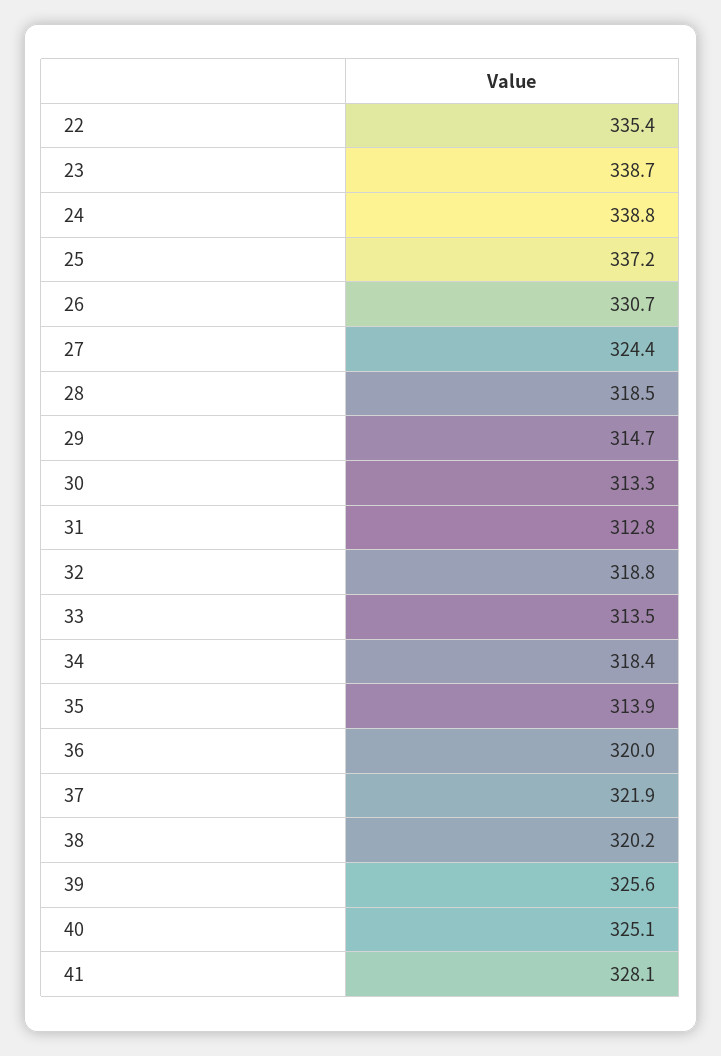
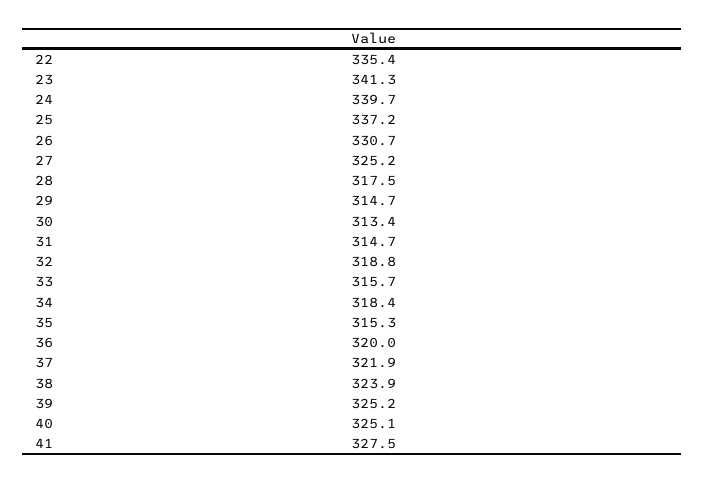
  {
    "22": 335.4,
-   "23": 338.7,
+   "23": 341.3,
-   "24": 338.8,
+   "24": 339.7,
    "25": 337.2,
    "26": 330.7,
-   "27": 324.4,
+   "27": 325.2,
-   "28": 318.5,
+   "28": 317.5,
    "29": 314.7,
-   "30": 313.3,
+   "30": 313.4,
-   "31": 312.8,
+   "31": 314.7,
    "32": 318.8,
-   "33": 313.5,
+   "33": 315.7,
    "34": 318.4,
-   "35": 313.9,
+   "35": 315.3,
    "36": 320,
    "37": 321.9,
-   "38": 320.2,
+   "38": 323.9,
-   "39": 325.6,
+   "39": 325.2,
    "40": 325.1,
-   "41": 328.1
+   "41": 327.5
  }

